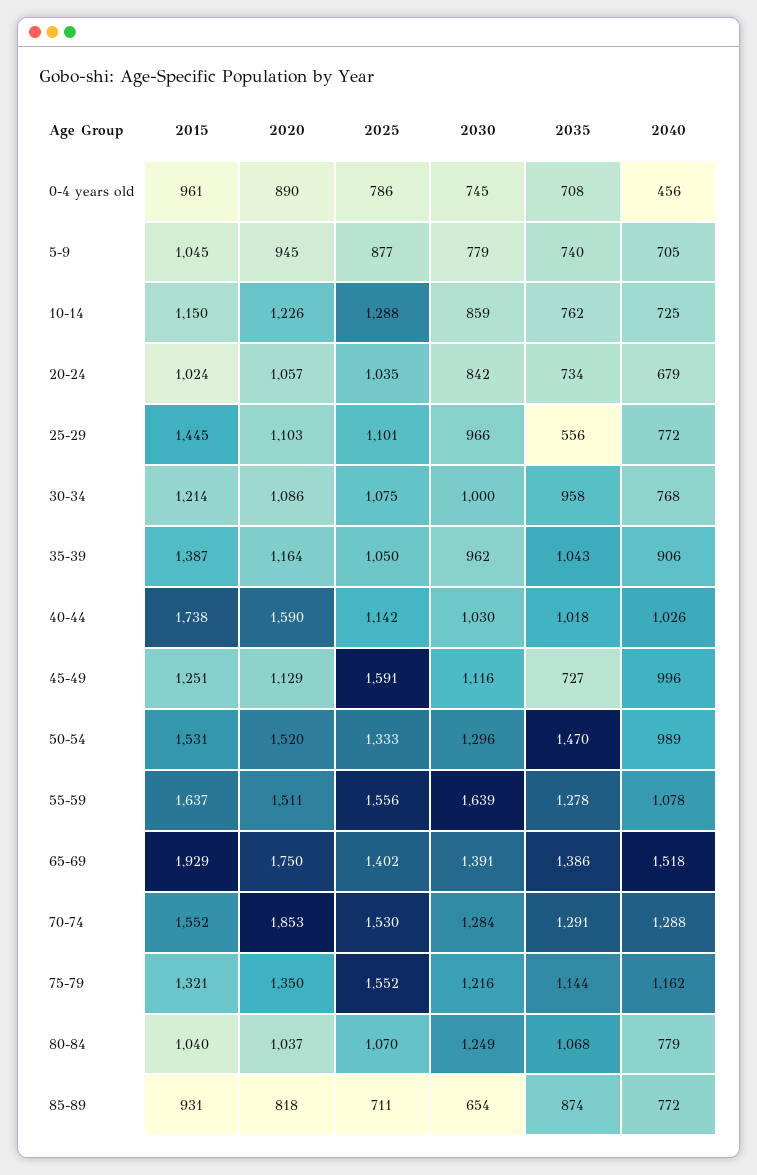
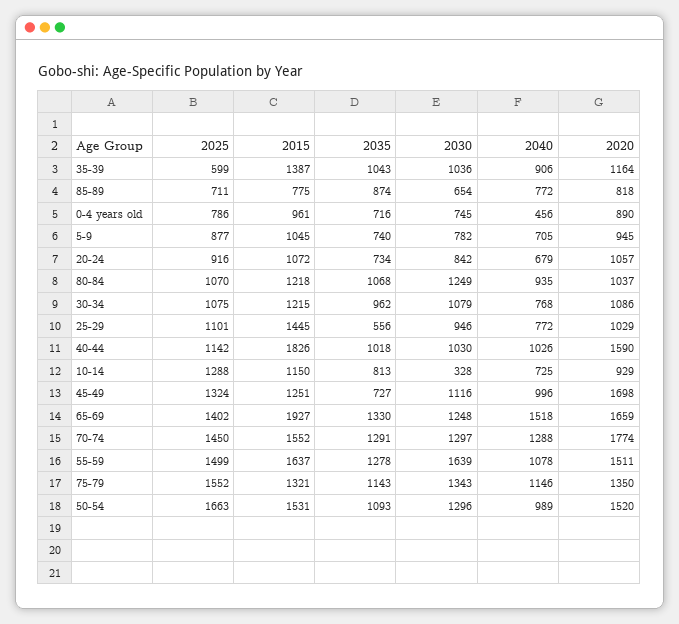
  {
    "2015": {
      "0-4 years old": 961,
      "5-9": 1045,
      "10-14": 1150,
-     "20-24": 1024,
+     "20-24": 1072,
      "25-29": 1445,
-     "30-34": 1214,
+     "30-34": 1215,
      "35-39": 1387,
-     "40-44": 1738,
+     "40-44": 1826,
      "45-49": 1251,
      "50-54": 1531,
      "55-59": 1637,
-     "65-69": 1929,
+     "65-69": 1927,
      "70-74": 1552,
      "75-79": 1321,
-     "80-84": 1040,
+     "80-84": 1218,
-     "85-89": 931
+     "85-89": 775
    },
    "2020": {
      "0-4 years old": 890,
      "5-9": 945,
-     "10-14": 1226,
+     "10-14": 929,
      "20-24": 1057,
-     "25-29": 1103,
+     "25-29": 1029,
      "30-34": 1086,
      "35-39": 1164,
      "40-44": 1590,
-     "45-49": 1129,
+     "45-49": 1698,
      "50-54": 1520,
      "55-59": 1511,
-     "65-69": 1750,
+     "65-69": 1659,
-     "70-74": 1853,
+     "70-74": 1774,
      "75-79": 1350,
      "80-84": 1037,
      "85-89": 818
    },
    "2025": {
      "0-4 years old": 786,
      "5-9": 877,
      "10-14": 1288,
-     "20-24": 1035,
+     "20-24": 916,
      "25-29": 1101,
      "30-34": 1075,
-     "35-39": 1050,
+     "35-39": 599,
      "40-44": 1142,
-     "45-49": 1591,
+     "45-49": 1324,
-     "50-54": 1333,
+     "50-54": 1663,
-     "55-59": 1556,
+     "55-59": 1499,
      "65-69": 1402,
-     "70-74": 1530,
+     "70-74": 1450,
      "75-79": 1552,
      "80-84": 1070,
      "85-89": 711
    },
    "2030": {
      "0-4 years old": 745,
-     "5-9": 779,
+     "5-9": 782,
-     "10-14": 859,
+     "10-14": 328,
      "20-24": 842,
-     "25-29": 966,
+     "25-29": 946,
-     "30-34": 1000,
+     "30-34": 1079,
-     "35-39": 962,
+     "35-39": 1036,
      "40-44": 1030,
      "45-49": 1116,
      "50-54": 1296,
      "55-59": 1639,
-     "65-69": 1391,
+     "65-69": 1248,
-     "70-74": 1284,
+     "70-74": 1297,
-     "75-79": 1216,
+     "75-79": 1343,
      "80-84": 1249,
      "85-89": 654
    },
    "2035": {
-     "0-4 years old": 708,
+     "0-4 years old": 716,
      "5-9": 740,
-     "10-14": 762,
+     "10-14": 813,
      "20-24": 734,
      "25-29": 556,
-     "30-34": 958,
+     "30-34": 962,
      "35-39": 1043,
      "40-44": 1018,
      "45-49": 727,
-     "50-54": 1470,
+     "50-54": 1093,
      "55-59": 1278,
-     "65-69": 1386,
+     "65-69": 1330,
      "70-74": 1291,
-     "75-79": 1144,
+     "75-79": 1143,
      "80-84": 1068,
      "85-89": 874
    },
    "2040": {
      "0-4 years old": 456,
      "5-9": 705,
      "10-14": 725,
      "20-24": 679,
      "25-29": 772,
      "30-34": 768,
      "35-39": 906,
      "40-44": 1026,
      "45-49": 996,
      "50-54": 989,
      "55-59": 1078,
      "65-69": 1518,
      "70-74": 1288,
-     "75-79": 1162,
+     "75-79": 1146,
-     "80-84": 779,
+     "80-84": 935,
      "85-89": 772
    }
  }

